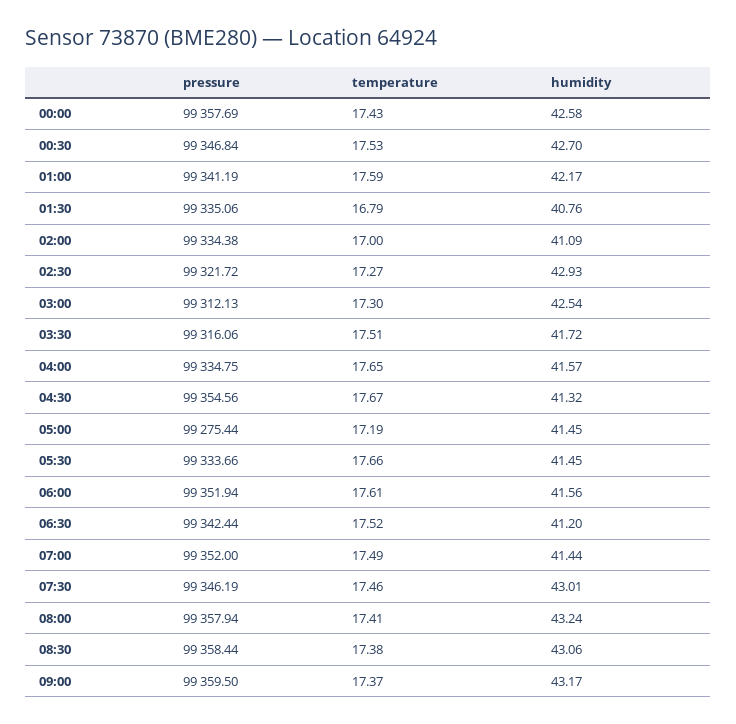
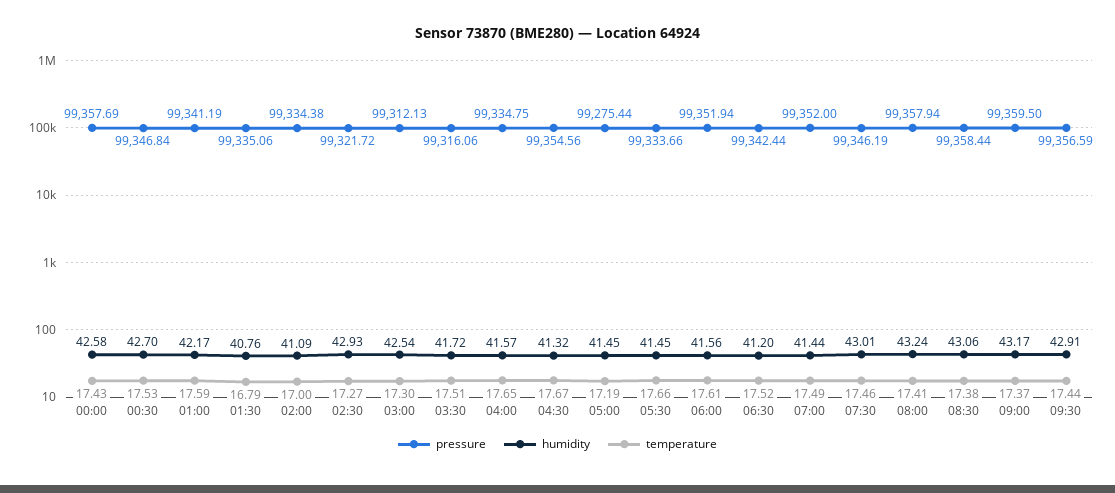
  {
    "pressure": {
      "00:00": 99357.69,
      "00:30": 99346.84,
      "01:00": 99341.19,
      "01:30": 99335.06,
      "02:00": 99334.38,
      "02:30": 99321.72,
      "03:00": 99312.13,
      "03:30": 99316.06,
      "04:00": 99334.75,
      "04:30": 99354.56,
      "05:00": 99275.44,
      "05:30": 99333.66,
      "06:00": 99351.94,
      "06:30": 99342.44,
      "07:00": 99352,
      "07:30": 99346.19,
      "08:00": 99357.94,
      "08:30": 99358.44,
-     "09:00": 99359.5
+     "09:00": 99359.5,
+     "09:30": 99356.59
    },
    "temperature": {
      "00:00": 17.43,
      "00:30": 17.53,
      "01:00": 17.59,
      "01:30": 16.79,
      "02:00": 17,
      "02:30": 17.27,
      "03:00": 17.3,
      "03:30": 17.51,
      "04:00": 17.65,
      "04:30": 17.67,
      "05:00": 17.19,
      "05:30": 17.66,
      "06:00": 17.61,
      "06:30": 17.52,
      "07:00": 17.49,
      "07:30": 17.46,
      "08:00": 17.41,
      "08:30": 17.38,
-     "09:00": 17.37
+     "09:00": 17.37,
+     "09:30": 17.44
    },
    "humidity": {
      "00:00": 42.58,
      "00:30": 42.7,
      "01:00": 42.17,
      "01:30": 40.76,
      "02:00": 41.09,
      "02:30": 42.93,
      "03:00": 42.54,
      "03:30": 41.72,
      "04:00": 41.57,
      "04:30": 41.32,
      "05:00": 41.45,
      "05:30": 41.45,
      "06:00": 41.56,
      "06:30": 41.2,
      "07:00": 41.44,
      "07:30": 43.01,
      "08:00": 43.24,
      "08:30": 43.06,
-     "09:00": 43.17
+     "09:00": 43.17,
+     "09:30": 42.91
    }
  }

